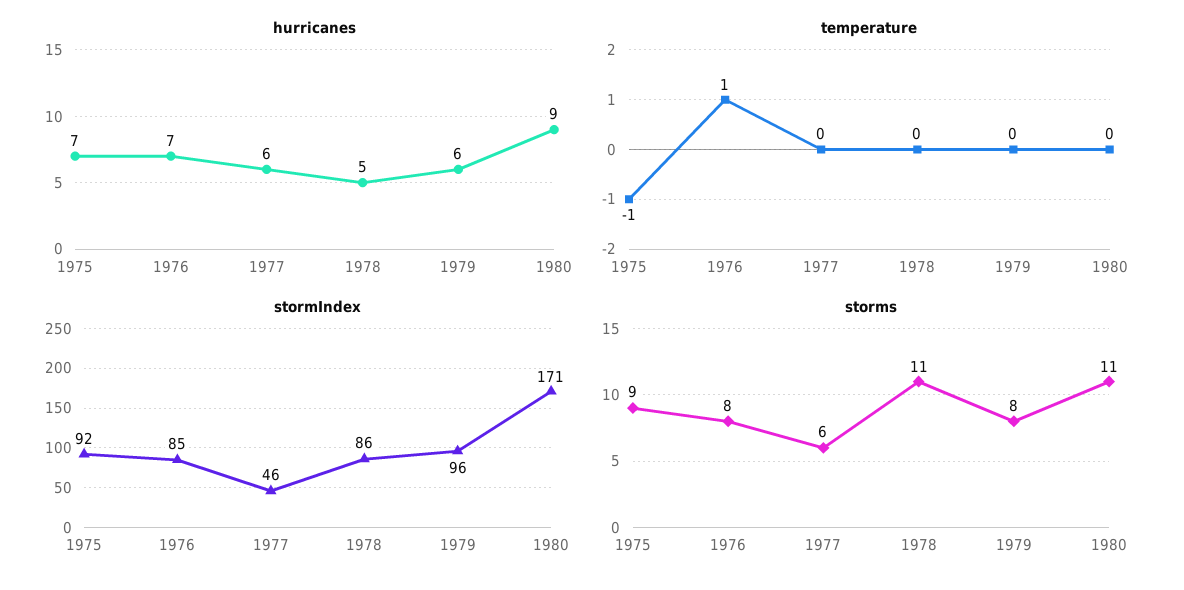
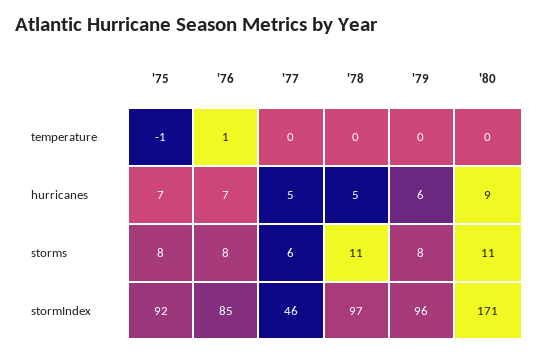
  {
    "hurricanes": {
      "1975": 7,
      "1976": 7,
-     "1977": 6,
+     "1977": 5,
      "1978": 5,
      "1979": 6,
      "1980": 9
    },
    "temperature": {
      "1975": -1,
      "1976": 1,
      "1977": 0,
      "1978": 0,
      "1979": 0,
      "1980": 0
    },
    "stormIndex": {
      "1975": 92,
      "1976": 85,
      "1977": 46,
-     "1978": 86,
+     "1978": 97,
      "1979": 96,
      "1980": 171
    },
    "storms": {
-     "1975": 9,
+     "1975": 8,
      "1976": 8,
      "1977": 6,
      "1978": 11,
      "1979": 8,
      "1980": 11
    }
  }

